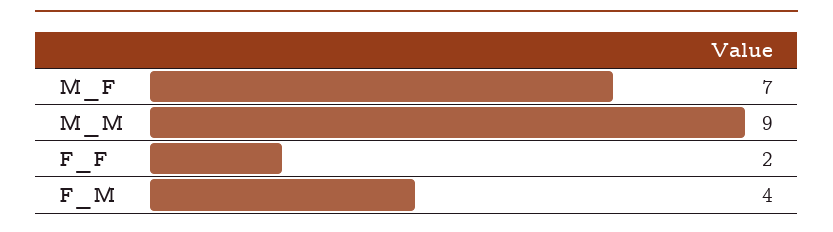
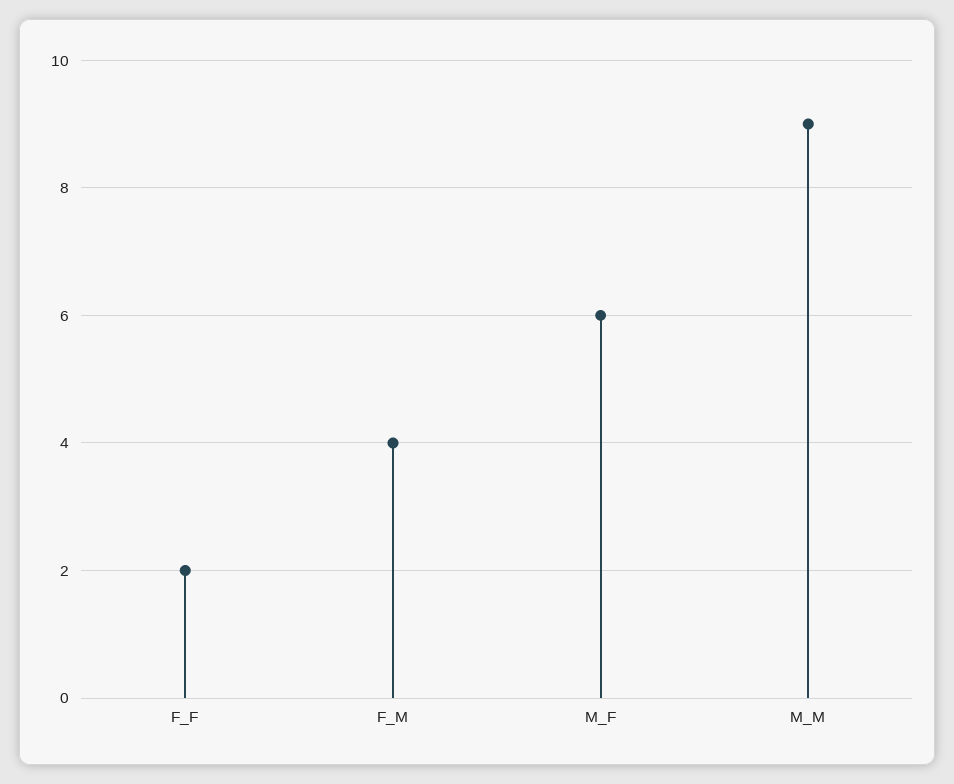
  {
-   "M_F": 7,
+   "M_F": 6,
    "M_M": 9,
    "F_F": 2,
    "F_M": 4
  }

